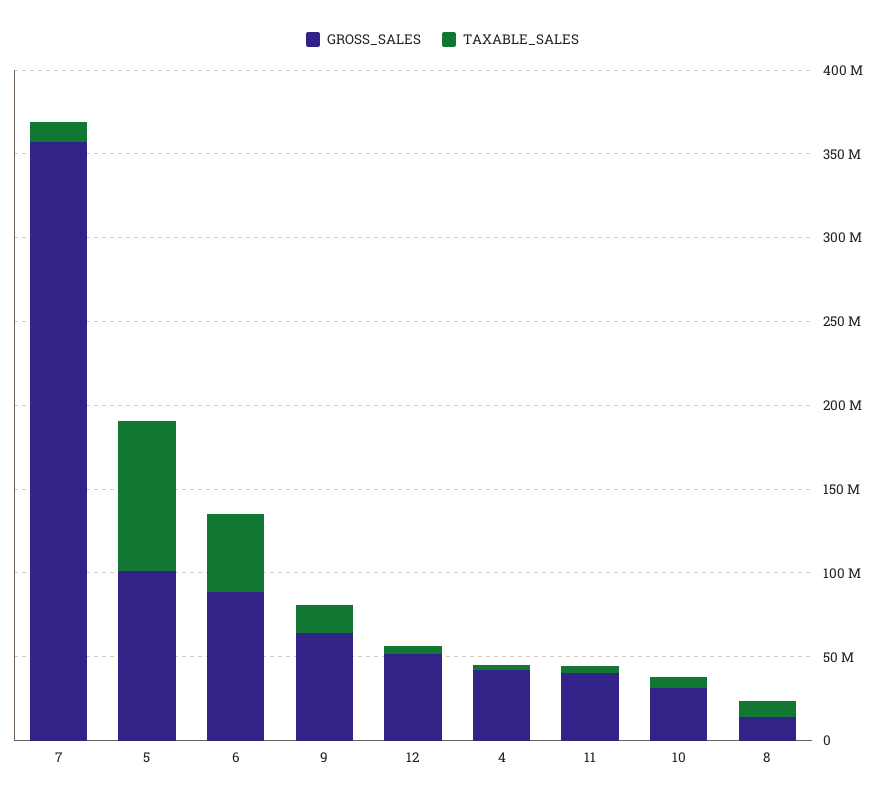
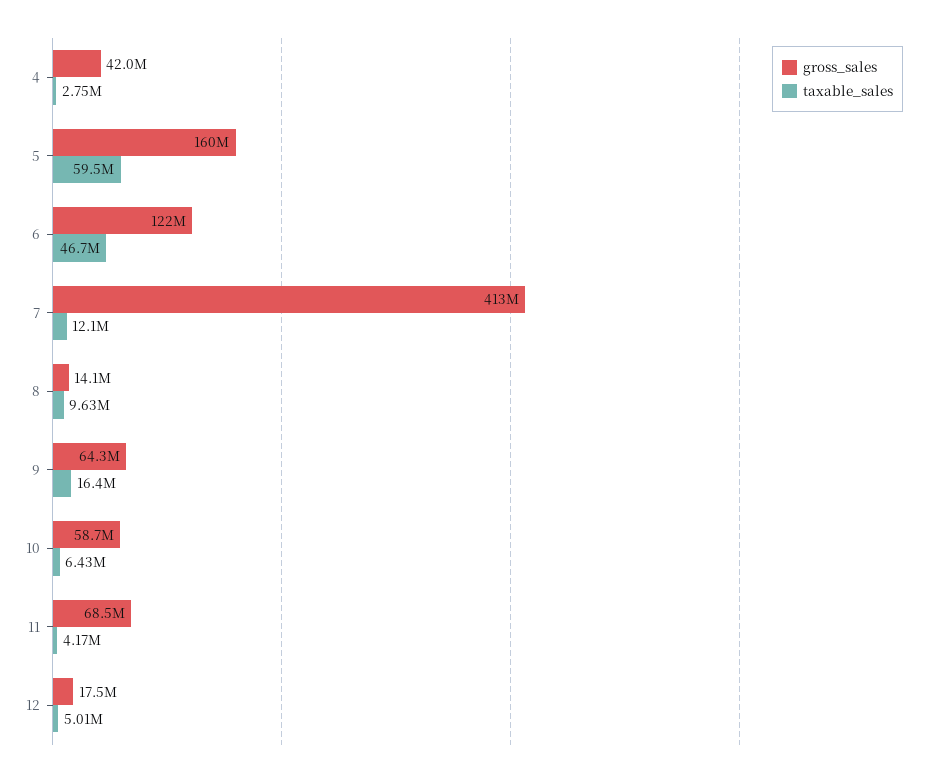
  {
    "GROSS_SALES": {
-     "7": 360000000,
+     "7": 413000000,
-     "5": 100000000,
+     "5": 160000000,
-     "6": 90000000,
+     "6": 122000000,
      "9": 64300000,
-     "12": 50000000,
+     "12": 17500000,
      "4": 42000000,
-     "11": 40000000,
+     "11": 68500000,
-     "10": 30000000,
+     "10": 58700000,
      "8": 14100000
    },
    "TAXABLE_SALES": {
      "7": 12100000,
-     "5": 90000000,
+     "5": 59500000,
      "6": 46700000,
      "9": 16400000,
      "12": 5010000,
      "4": 2750000,
      "11": 4170000,
      "10": 6430000,
      "8": 9630000
    }
  }

